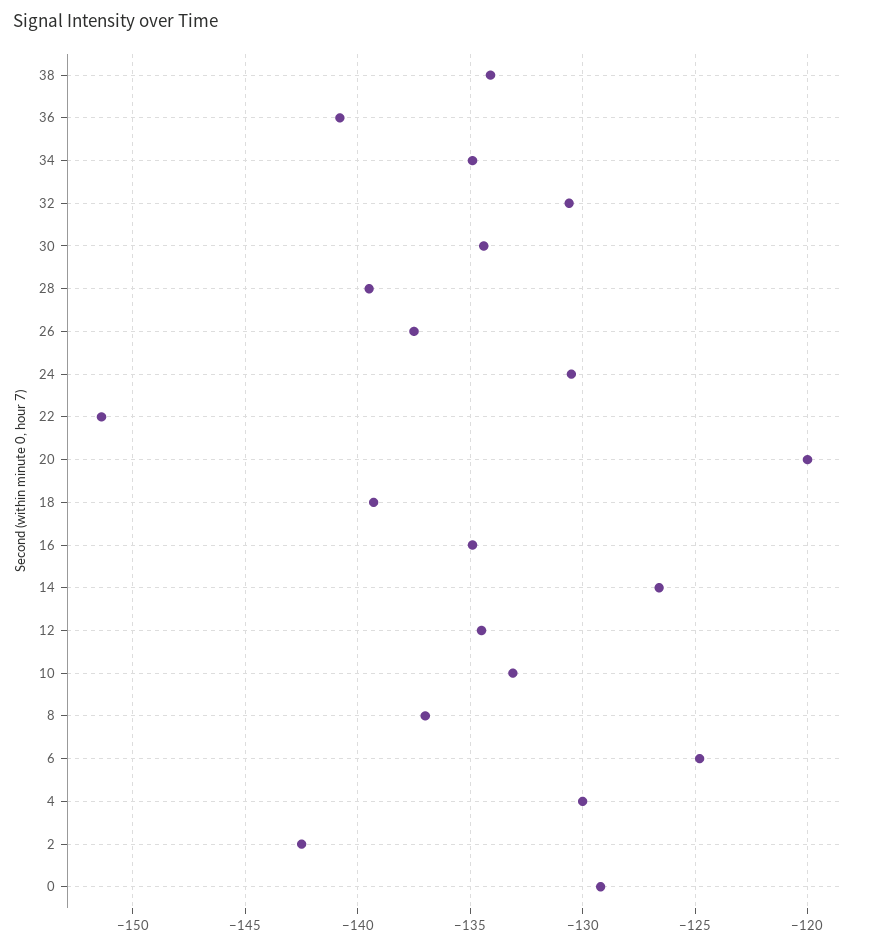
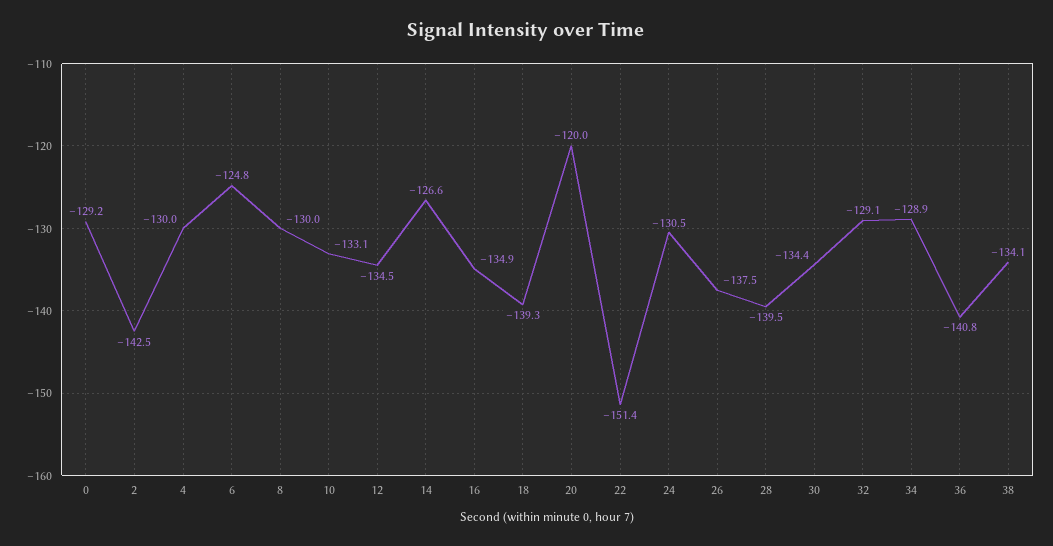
  {
    "38": -134.1,
    "36": -140.8,
-   "34": -135,
+   "34": -128.9,
-   "32": -130.5,
+   "32": -129.1,
    "30": -134.4,
    "28": -139.5,
    "26": -137.5,
    "24": -130.5,
    "22": -151.4,
    "20": -120,
    "18": -139.3,
    "16": -134.9,
    "14": -126.6,
    "12": -134.5,
    "10": -133.1,
-   "8": -137,
+   "8": -130,
    "6": -124.8,
    "4": -130,
    "2": -142.5,
    "0": -129.2
  }

